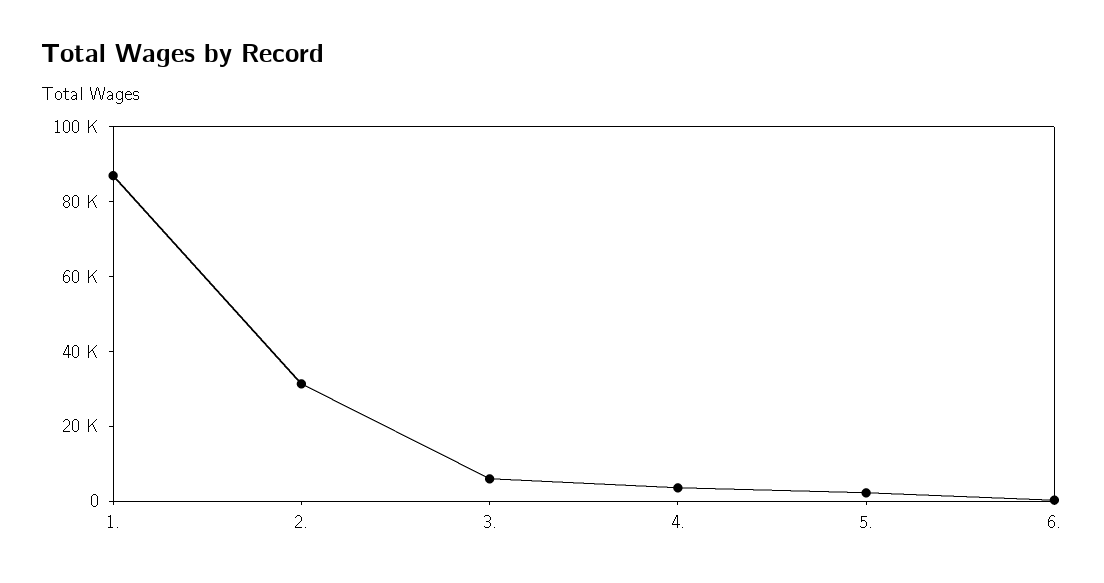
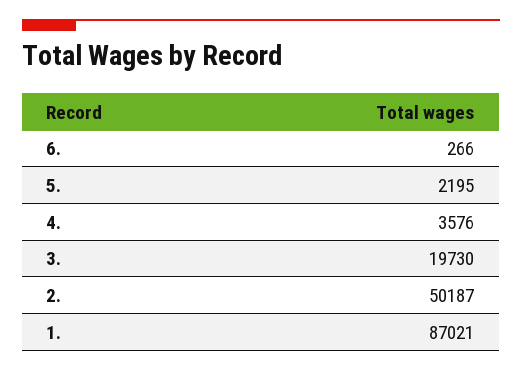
  {
    "1.": 87021,
-   "2.": 30000,
+   "2.": 50187,
-   "3.": 5000,
+   "3.": 19730,
    "4.": 3576,
    "5.": 2195,
    "6.": 266
  }

